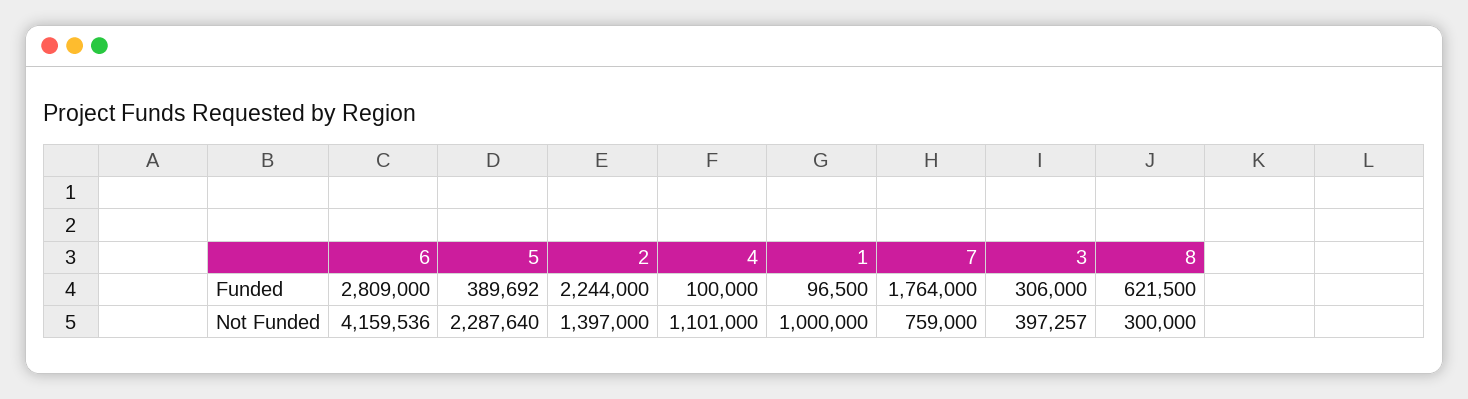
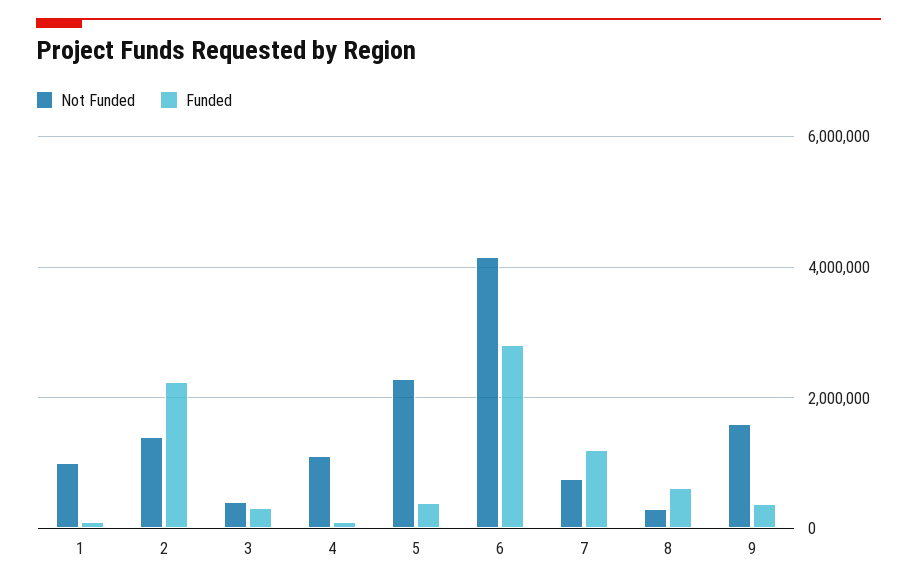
  {
    "Funded": {
      "6": 2809000,
      "5": 389692,
      "2": 2244000,
      "4": 100000,
      "1": 96500,
-     "7": 1764000,
+     "7": 1200000,
      "3": 306000,
-     "8": 621500
+     "8": 621500,
+     "9": 400000
    },
    "Not Funded": {
      "6": 4159536,
      "5": 2287640,
      "2": 1397000,
      "4": 1101000,
      "1": 1000000,
      "7": 759000,
      "3": 397257,
-     "8": 300000
+     "8": 300000,
+     "9": 1600000
    }
  }

